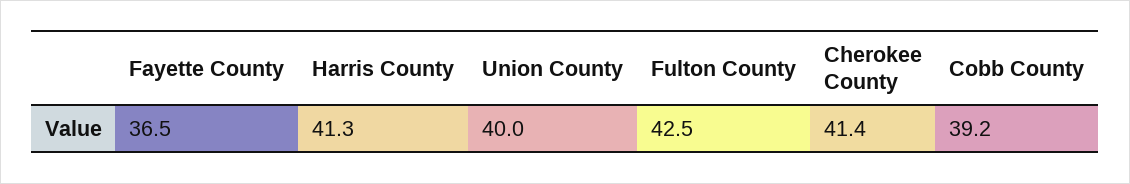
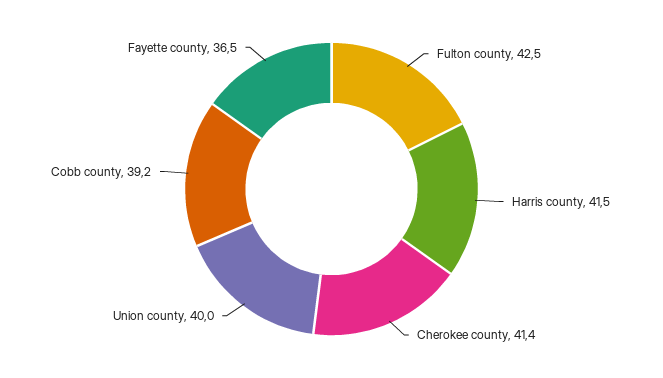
  {
    "Fayette County": 36.5,
-   "Harris County": 41.3,
+   "Harris County": 41.5,
    "Union County": 40,
    "Fulton County": 42.5,
    "Cherokee County": 41.4,
    "Cobb County": 39.2
  }

